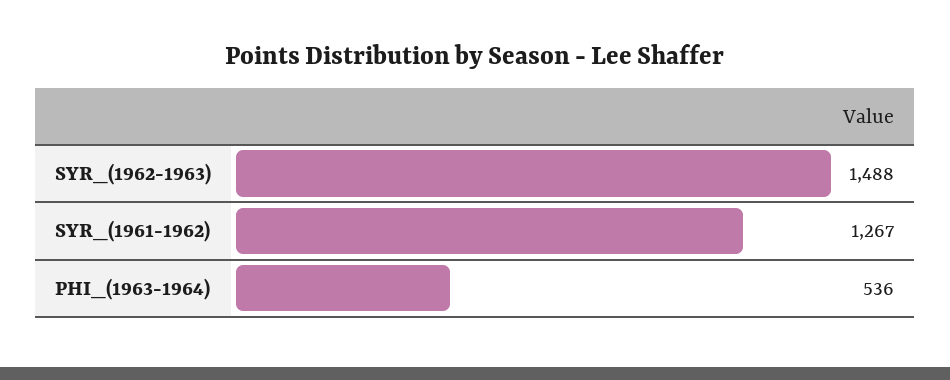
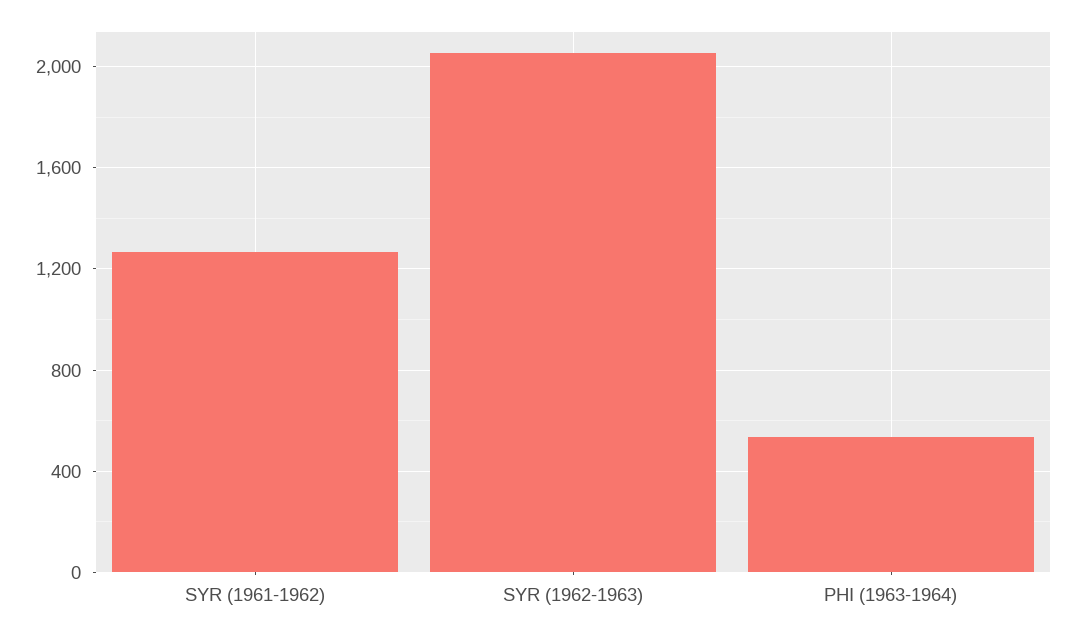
  {
-   "SYR_(1962-1963)": 1488,
+   "SYR_(1962-1963)": 2050,
    "SYR_(1961-1962)": 1267,
    "PHI_(1963-1964)": 536
  }

